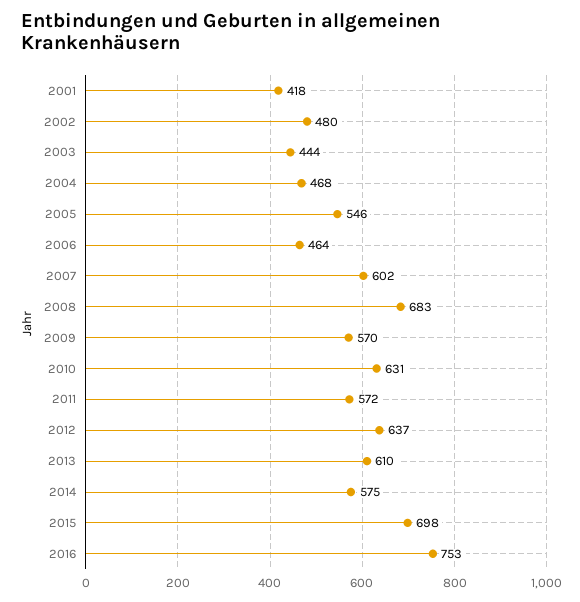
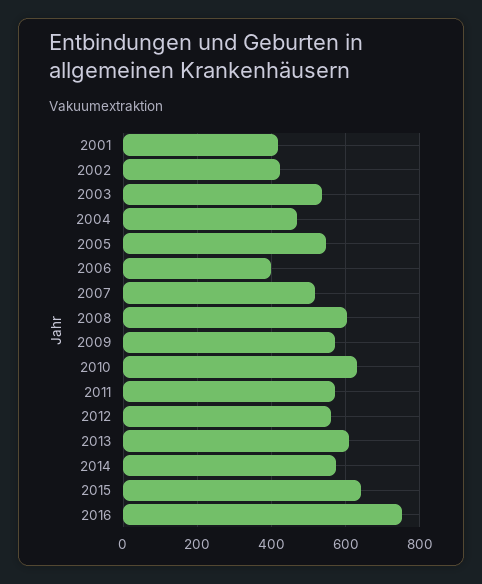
  {
    "2001": 418,
-   "2002": 480,
+   "2002": 420,
-   "2003": 444,
+   "2003": 540,
    "2004": 468,
    "2005": 546,
-   "2006": 464,
+   "2006": 400,
-   "2007": 602,
+   "2007": 520,
-   "2008": 683,
+   "2008": 600,
    "2009": 570,
    "2010": 631,
    "2011": 572,
-   "2012": 637,
+   "2012": 560,
    "2013": 610,
    "2014": 575,
-   "2015": 698,
+   "2015": 640,
    "2016": 753
  }

